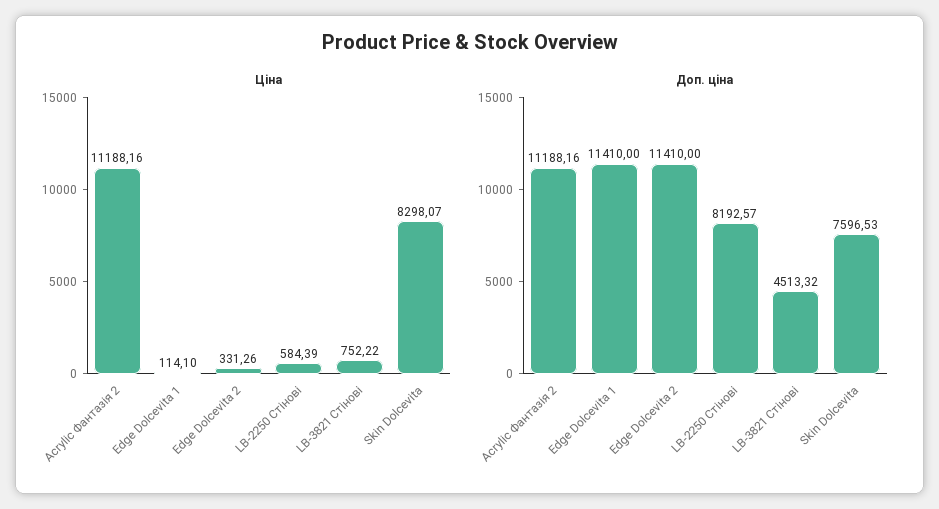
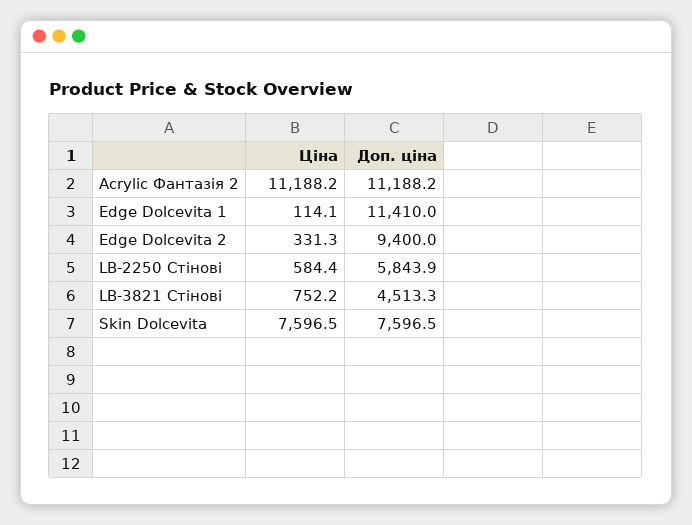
  {
    "Ціна": {
      "Acrylic Фантазія 2": 11188.16,
      "Edge Dolcevita 1": 114.1,
      "Edge Dolcevita 2": 331.26,
      "LB-2250 Стінові": 584.39,
      "LB-3821 Стінові": 752.22,
-     "Skin Dolcevita": 8298.07
+     "Skin Dolcevita": 7596.5
    },
    "Доп. ціна": {
      "Acrylic Фантазія 2": 11188.16,
      "Edge Dolcevita 1": 11410,
-     "Edge Dolcevita 2": 11410,
+     "Edge Dolcevita 2": 9400,
-     "LB-2250 Стінові": 8192.57,
+     "LB-2250 Стінові": 5843.9,
      "LB-3821 Стінові": 4513.32,
      "Skin Dolcevita": 7596.53
    }
  }

